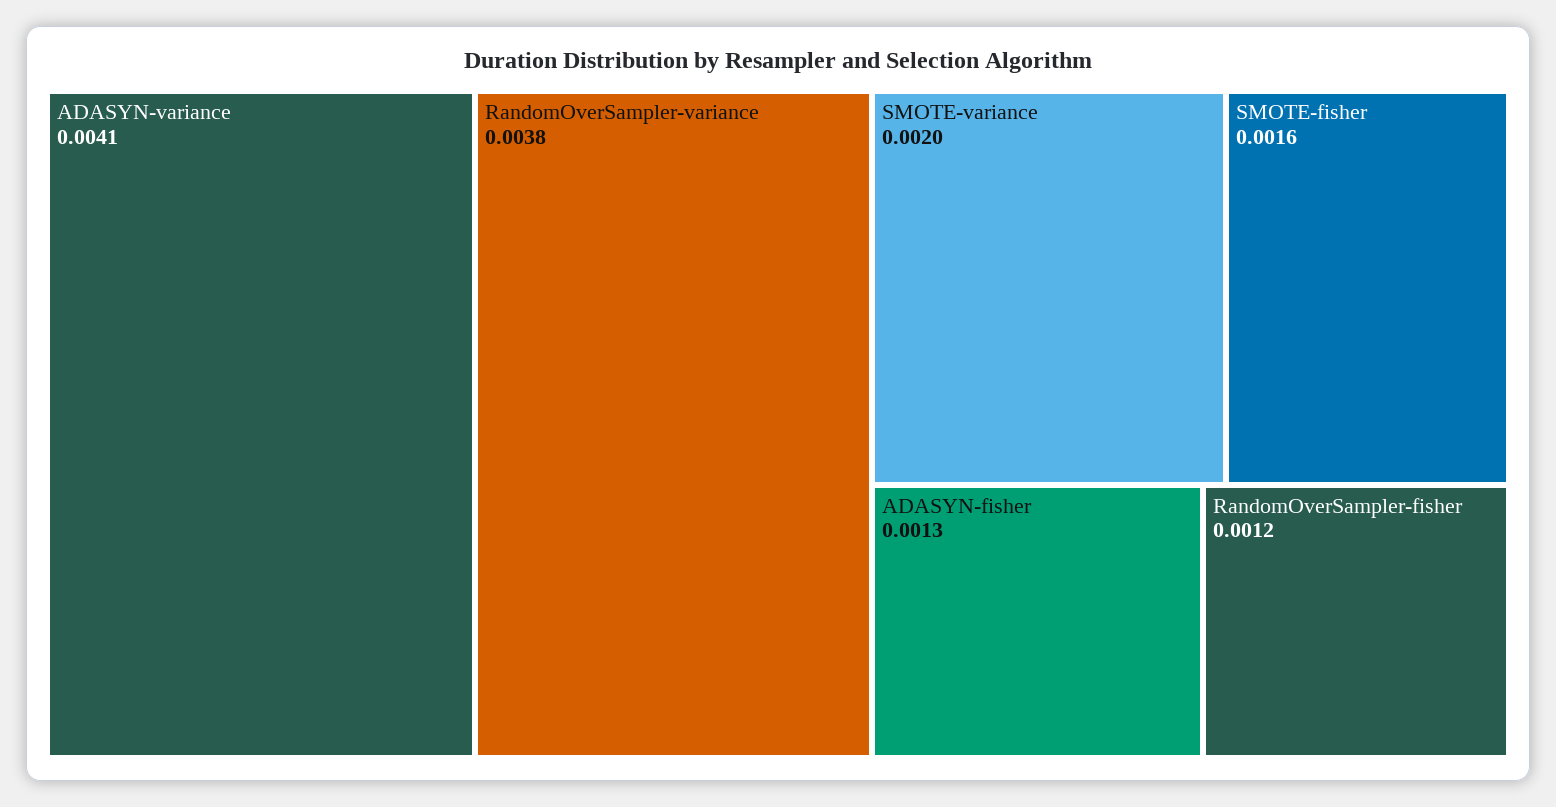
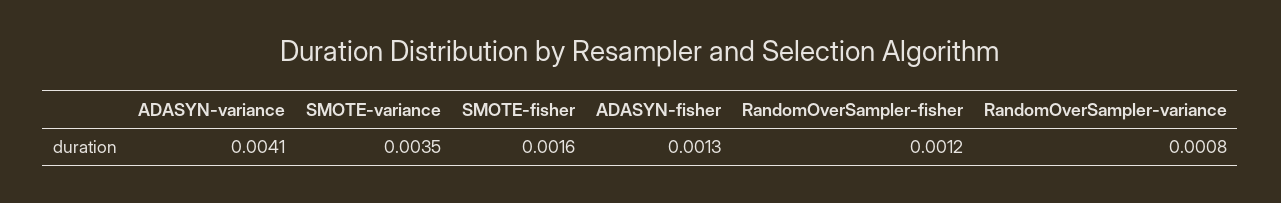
  {
    "ADASYN-variance": 0.0041,
-   "RandomOverSampler-variance": 0.0038,
+   "RandomOverSampler-variance": 0.0008,
-   "SMOTE-variance": 0.002,
+   "SMOTE-variance": 0.0035,
    "SMOTE-fisher": 0.0016,
    "ADASYN-fisher": 0.0013,
    "RandomOverSampler-fisher": 0.0012
  }

